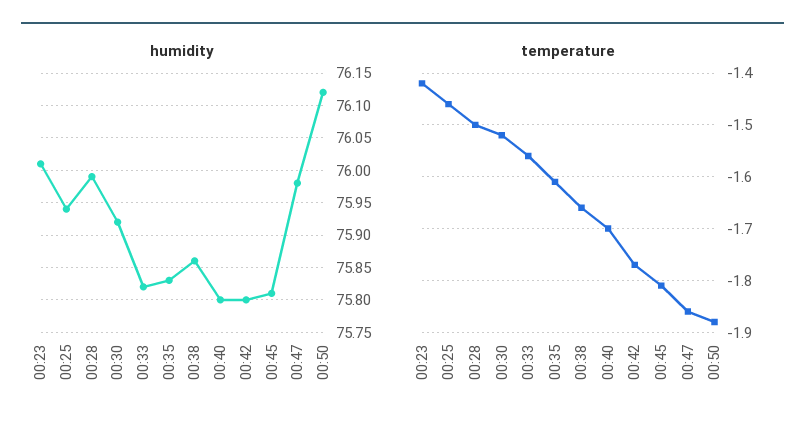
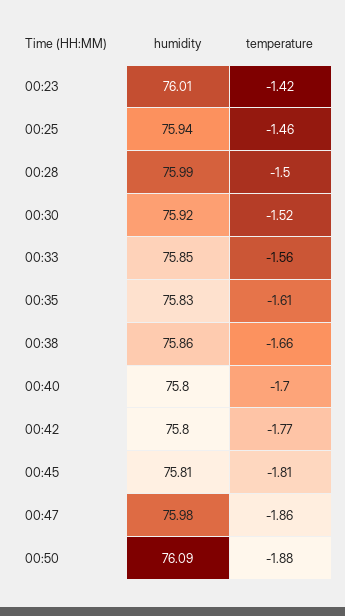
  {
    "humidity": {
      "00:23": 76.01,
      "00:25": 75.94,
      "00:28": 75.99,
      "00:30": 75.92,
-     "00:33": 75.82,
+     "00:33": 75.85,
      "00:35": 75.83,
      "00:38": 75.86,
      "00:40": 75.8,
      "00:42": 75.8,
      "00:45": 75.81,
      "00:47": 75.98,
-     "00:50": 76.12
+     "00:50": 76.09
    },
    "temperature": {
      "00:23": -1.42,
      "00:25": -1.46,
      "00:28": -1.5,
      "00:30": -1.52,
      "00:33": -1.56,
      "00:35": -1.61,
      "00:38": -1.66,
      "00:40": -1.7,
      "00:42": -1.77,
      "00:45": -1.81,
      "00:47": -1.86,
      "00:50": -1.88
    }
  }

